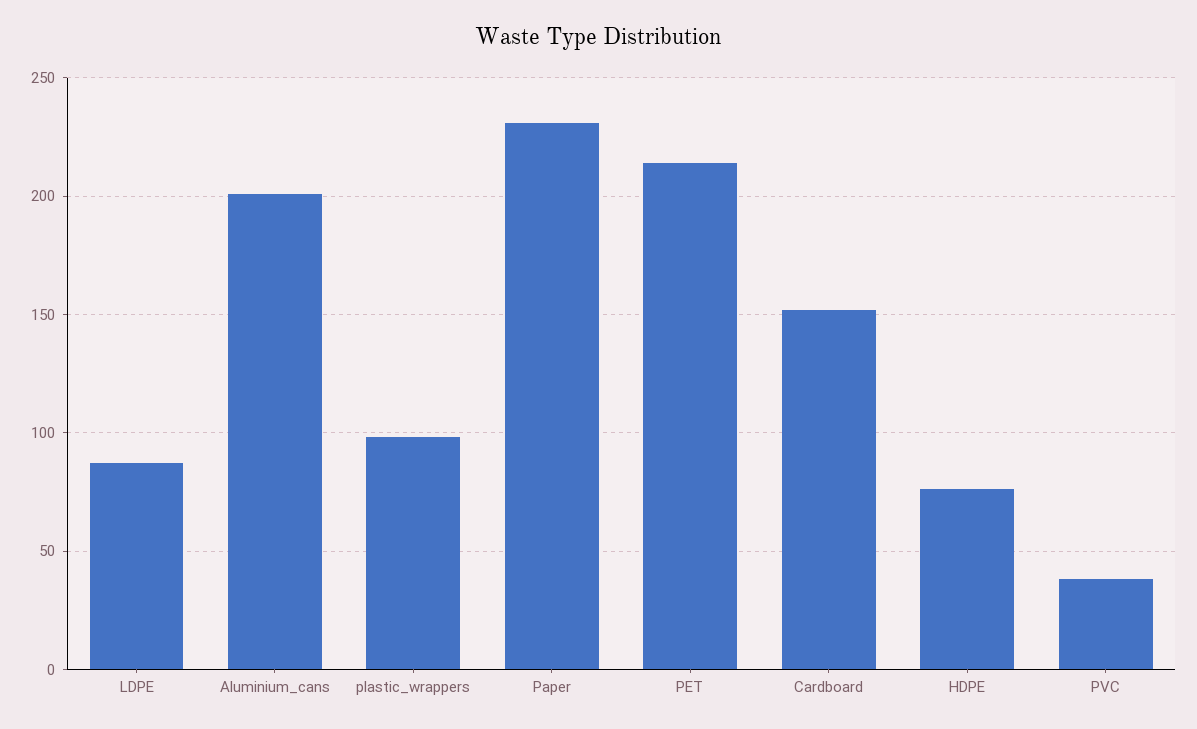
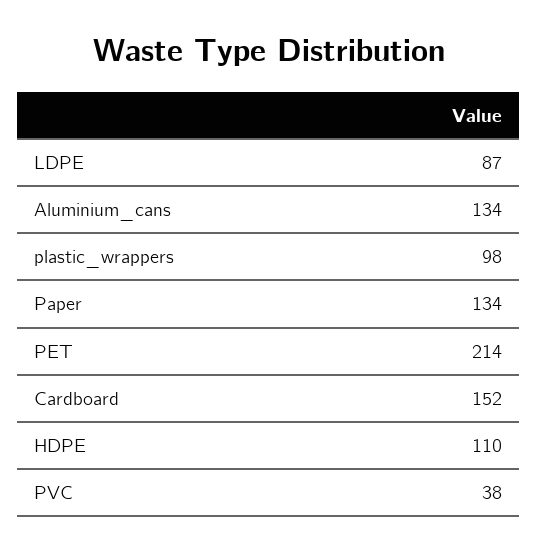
  {
    "LDPE": 87,
-   "Aluminium_cans": 200,
+   "Aluminium_cans": 134,
    "plastic_wrappers": 98,
-   "Paper": 230,
+   "Paper": 134,
    "PET": 214,
    "Cardboard": 152,
-   "HDPE": 75,
+   "HDPE": 110,
    "PVC": 38
  }

